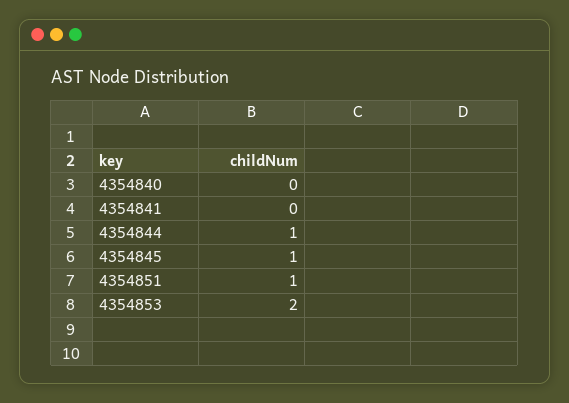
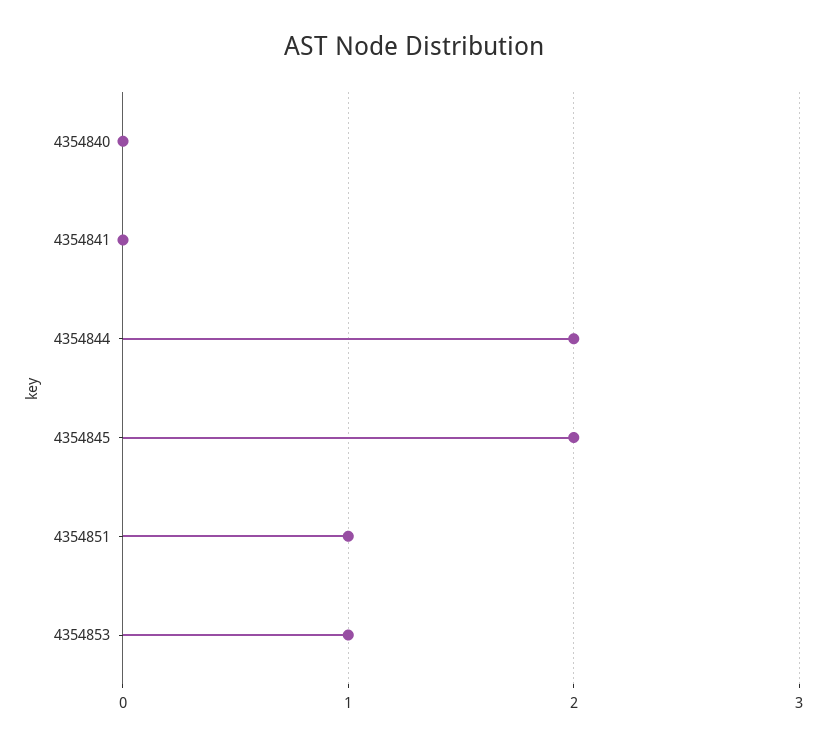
  {
    "4354840": 0,
    "4354841": 0,
-   "4354844": 1,
+   "4354844": 2,
-   "4354845": 1,
+   "4354845": 2,
    "4354851": 1,
-   "4354853": 2
+   "4354853": 1
  }

